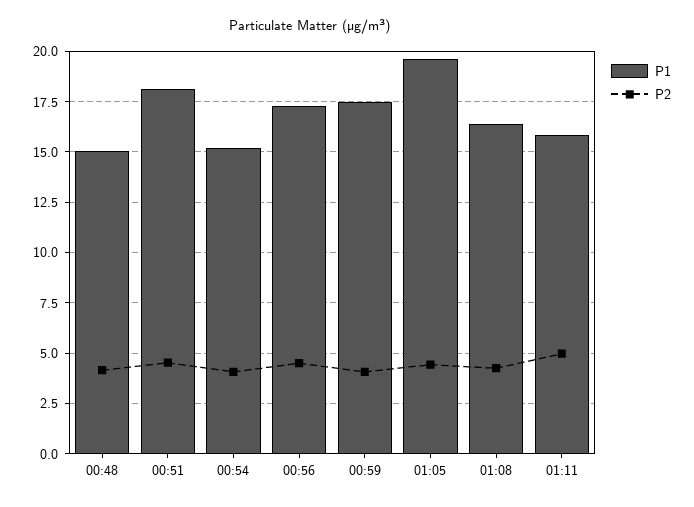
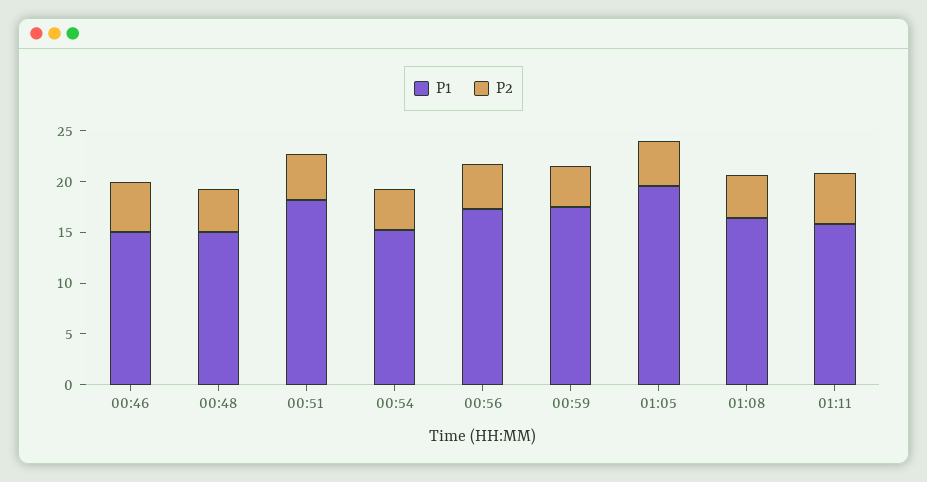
  {
    "P1": {
      "00:48": 15,
      "00:51": 18,
      "00:54": 15,
      "00:56": 17.5,
      "00:59": 17.5,
      "01:05": 19.5,
      "01:08": 16.5,
-     "01:11": 16
+     "01:11": 16,
+     "00:46": 15
    },
    "P2": {
      "00:48": 4,
      "00:51": 4.5,
      "00:54": 4,
      "00:56": 4.5,
      "00:59": 4,
      "01:05": 4.5,
      "01:08": 4.5,
-     "01:11": 5
+     "01:11": 5,
+     "00:46": 5
    }
  }

